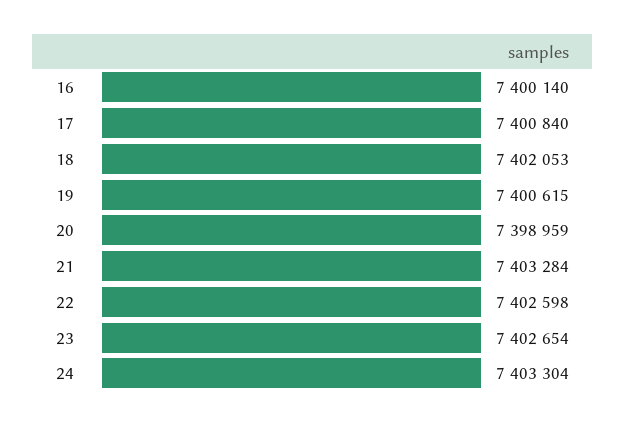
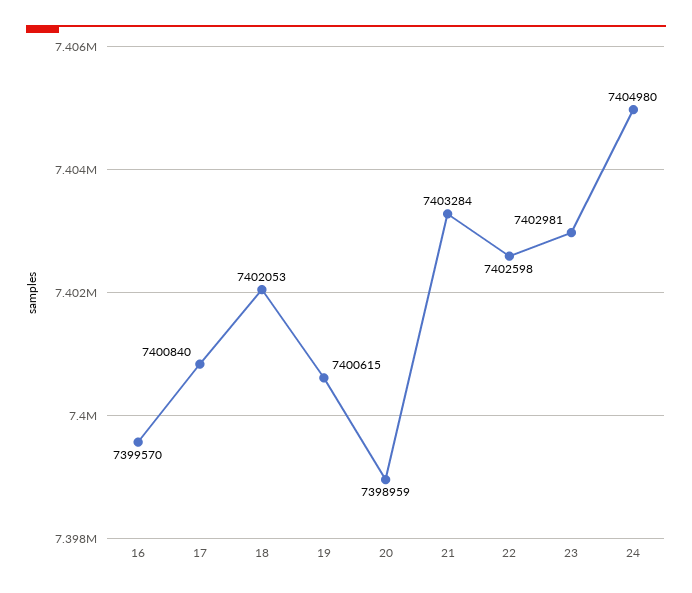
  {
-   "16": 7400140,
+   "16": 7399570,
    "17": 7400840,
    "18": 7402053,
    "19": 7400615,
    "20": 7398959,
    "21": 7403284,
    "22": 7402598,
-   "23": 7402654,
+   "23": 7402981,
-   "24": 7403304
+   "24": 7404980
  }

